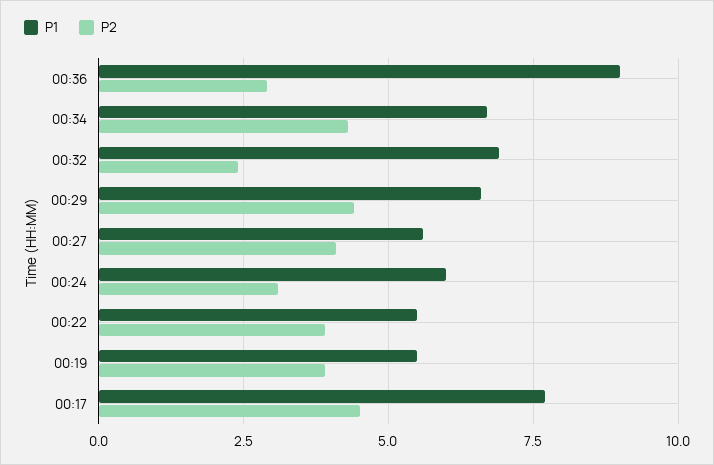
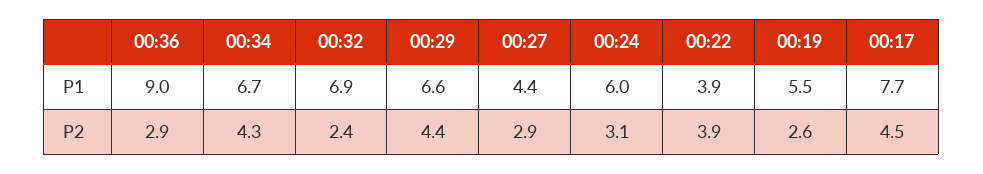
  {
    "P1": {
      "00:36": 9,
      "00:34": 6.7,
      "00:32": 6.9,
      "00:29": 6.6,
-     "00:27": 5.5,
+     "00:27": 4.4,
      "00:24": 6,
-     "00:22": 5.5,
+     "00:22": 3.9,
      "00:19": 5.5,
      "00:17": 7.7
    },
    "P2": {
      "00:36": 2.9,
      "00:34": 4.3,
      "00:32": 2.4,
      "00:29": 4.4,
-     "00:27": 4,
+     "00:27": 2.9,
      "00:24": 3.1,
      "00:22": 3.9,
-     "00:19": 4,
+     "00:19": 2.6,
      "00:17": 4.5
    }
  }

